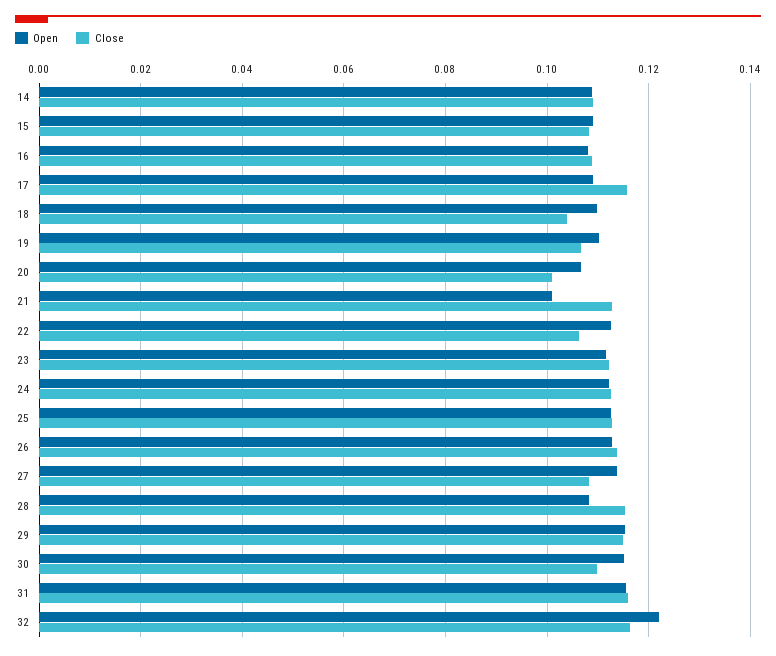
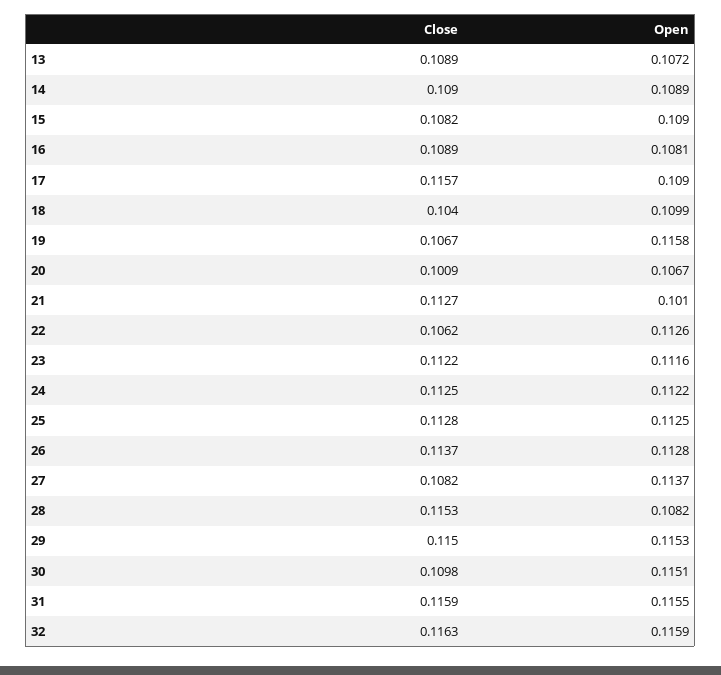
  {
    "Open": {
      "14": 0.1089,
      "15": 0.109,
      "16": 0.1081,
      "17": 0.109,
      "18": 0.1099,
-     "19": 0.11,
+     "19": 0.1158,
      "20": 0.1067,
      "21": 0.101,
      "22": 0.1126,
      "23": 0.1116,
      "24": 0.1122,
      "25": 0.1125,
      "26": 0.1128,
      "27": 0.1137,
      "28": 0.1082,
      "29": 0.1153,
      "30": 0.1151,
      "31": 0.1155,
-     "32": 0.122
+     "32": 0.1159,
+     "13": 0.1072
    },
    "Close": {
      "14": 0.109,
      "15": 0.1082,
      "16": 0.1089,
      "17": 0.1157,
      "18": 0.104,
      "19": 0.1067,
      "20": 0.1009,
      "21": 0.1127,
      "22": 0.1062,
      "23": 0.1122,
      "24": 0.1125,
      "25": 0.1128,
      "26": 0.1137,
      "27": 0.1082,
      "28": 0.1153,
      "29": 0.115,
      "30": 0.1098,
      "31": 0.1159,
-     "32": 0.1163
+     "32": 0.1163,
+     "13": 0.1089
    }
  }

